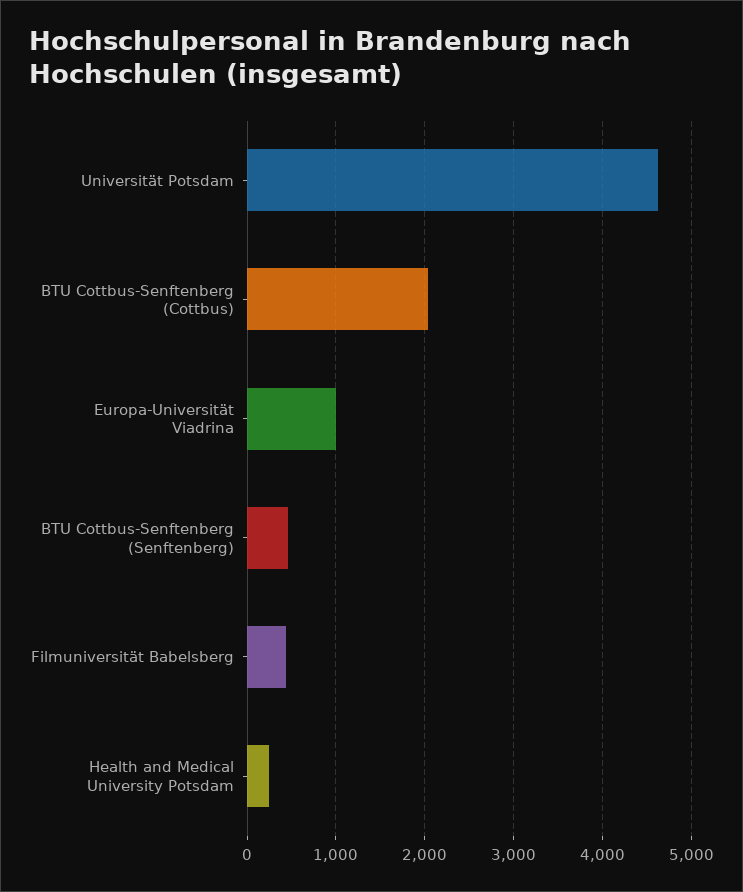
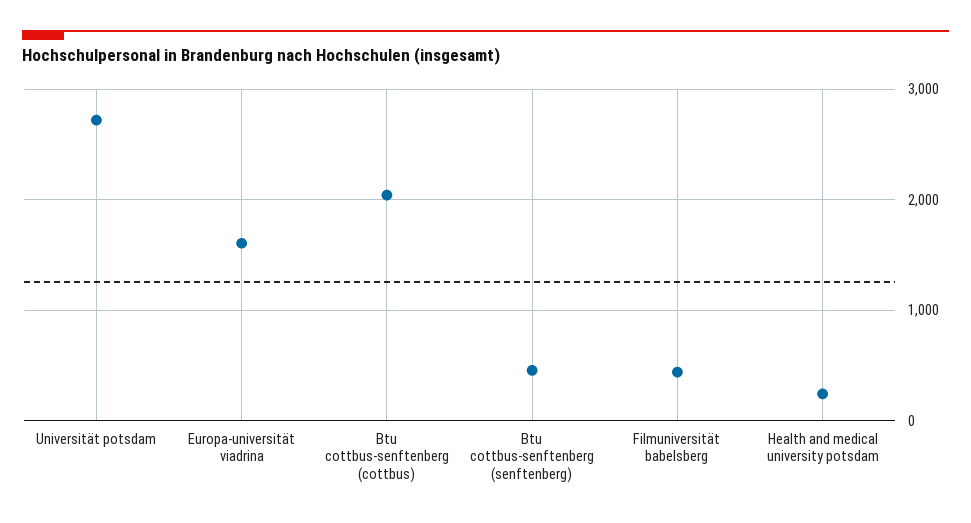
  {
-   "Universität Potsdam": 4600,
+   "Universität Potsdam": 2700,
    "BTU Cottbus-Senftenberg (Cottbus)": 2000,
-   "Europa-Universität Viadrina": 1000,
+   "Europa-Universität Viadrina": 1600,
    "BTU Cottbus-Senftenberg (Senftenberg)": 500,
    "Filmuniversität Babelsberg": 400,
    "Health and Medical University Potsdam": 200
  }

